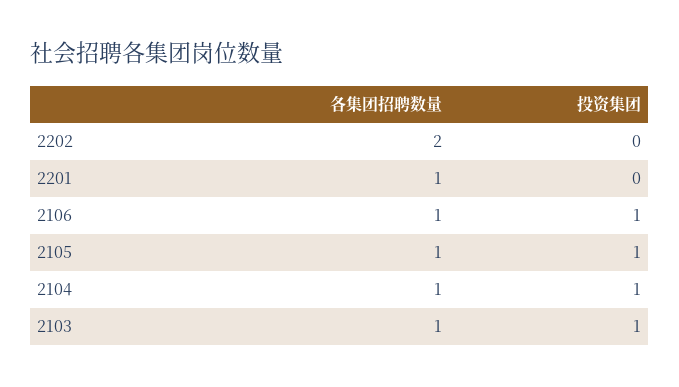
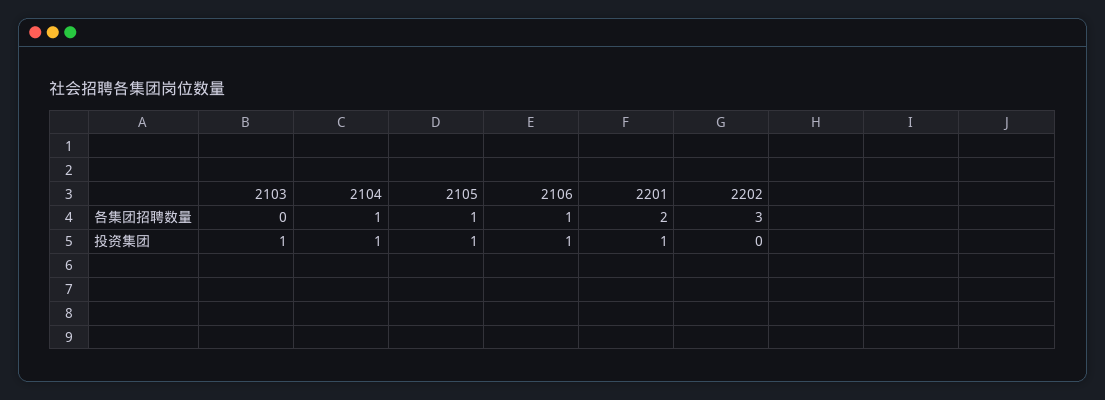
  {
    "各集团招聘数量": {
-     "2202": 2,
+     "2202": 3,
-     "2201": 1,
+     "2201": 2,
      "2106": 1,
      "2105": 1,
      "2104": 1,
-     "2103": 1
+     "2103": 0
    },
    "投资集团": {
      "2202": 0,
-     "2201": 0,
+     "2201": 1,
      "2106": 1,
      "2105": 1,
      "2104": 1,
      "2103": 1
    }
  }

